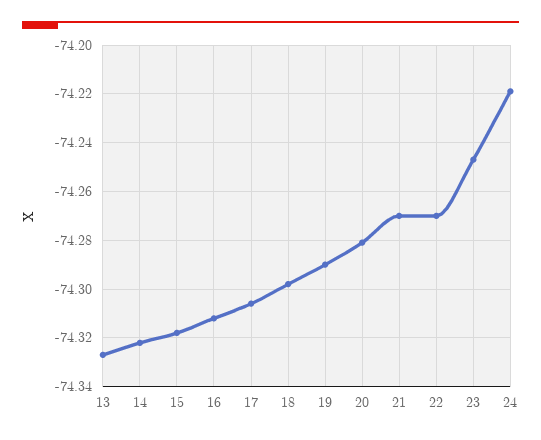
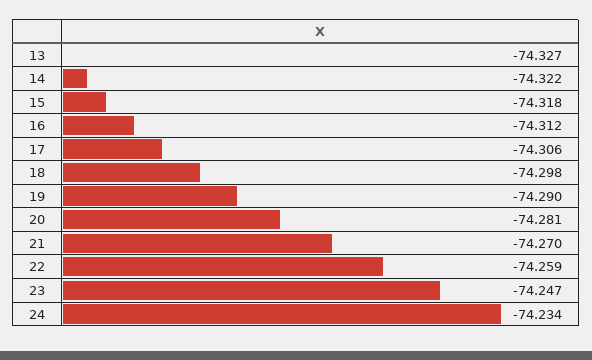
  {
    "13": -74.327,
    "14": -74.322,
    "15": -74.318,
    "16": -74.312,
    "17": -74.306,
    "18": -74.298,
    "19": -74.29,
    "20": -74.281,
    "21": -74.27,
-   "22": -74.27,
+   "22": -74.259,
    "23": -74.247,
-   "24": -74.22
+   "24": -74.234
  }

